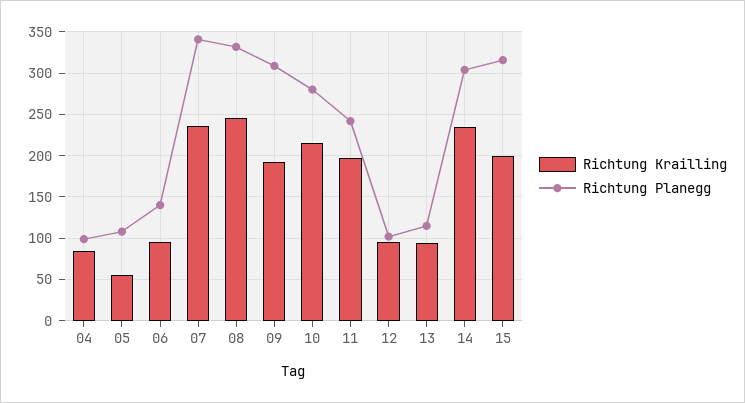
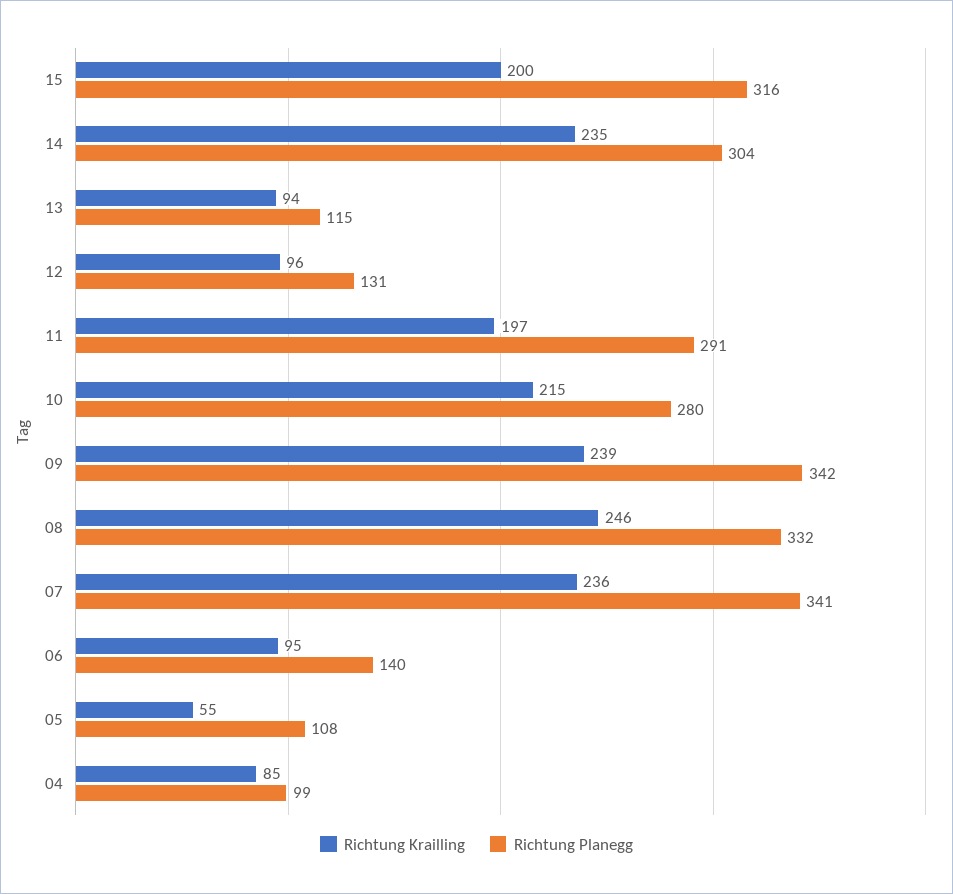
  {
    "Richtung Krailling": {
      "04": 85,
      "05": 55,
      "06": 95,
      "07": 236,
      "08": 246,
-     "09": 190,
+     "09": 239,
      "10": 215,
      "11": 197,
      "12": 96,
      "13": 94,
      "14": 235,
      "15": 200
    },
    "Richtung Planegg": {
      "04": 99,
      "05": 108,
      "06": 140,
      "07": 341,
      "08": 332,
-     "09": 310,
+     "09": 342,
      "10": 280,
-     "11": 240,
+     "11": 291,
-     "12": 100,
+     "12": 131,
      "13": 115,
      "14": 304,
      "15": 316
    }
  }

